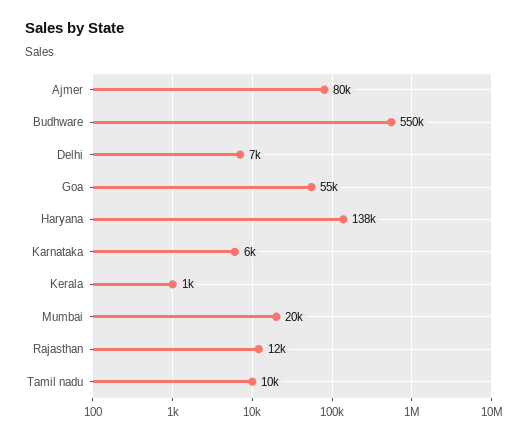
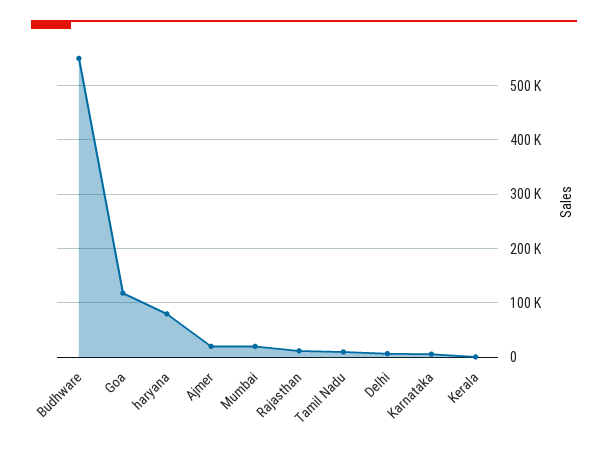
  {
-   "Ajmer": 80000,
+   "Ajmer": 20000,
    "Budhware": 550000,
    "Delhi": 7000,
-   "Goa": 55000,
+   "Goa": 120000,
-   "Haryana": 138000,
+   "Haryana": 80000,
    "Karnataka": 6000,
    "Kerala": 1000,
    "Mumbai": 20000,
    "Rajasthan": 12000,
    "Tamil nadu": 10000
  }

